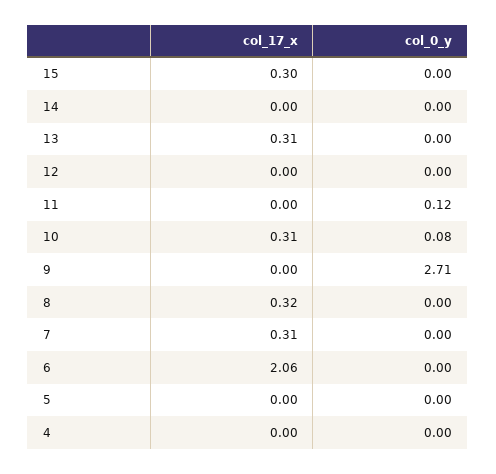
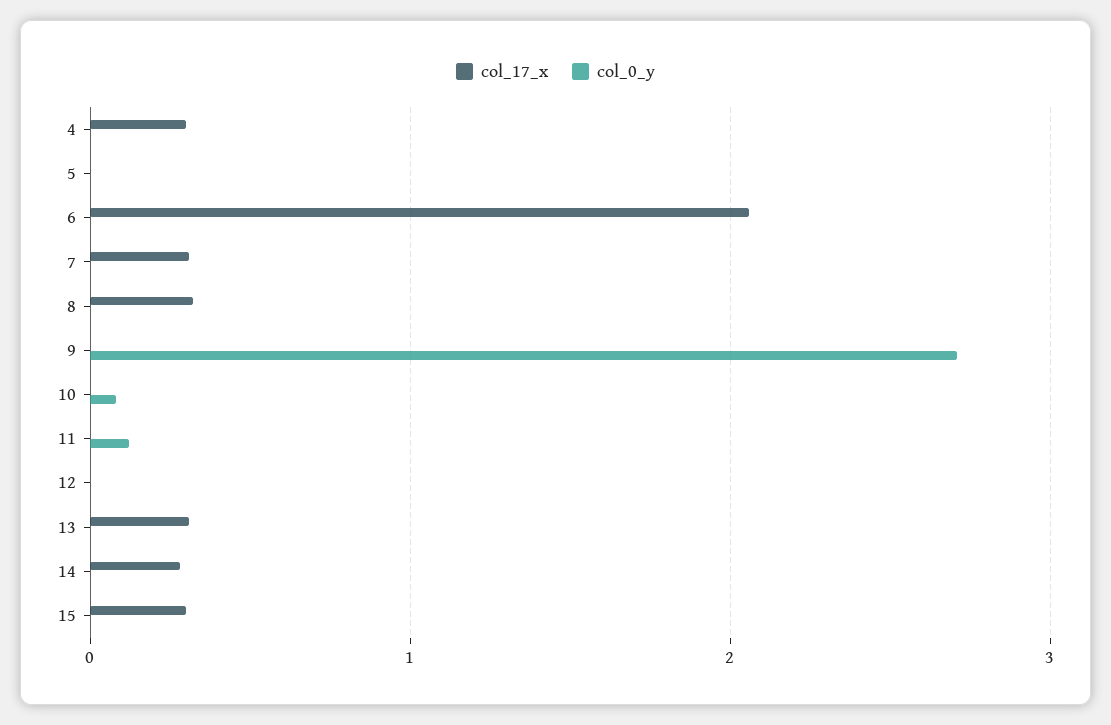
  {
    "col_17_x": {
      "15": 0.3,
-     "14": 0,
+     "14": 0.3,
      "13": 0.31,
      "12": 0,
      "11": 0,
-     "10": 0.31,
+     "10": 0,
      "9": 0,
      "8": 0.32,
      "7": 0.31,
      "6": 2.06,
      "5": 0,
-     "4": 0
+     "4": 0.3
    },
    "col_0_y": {
      "15": 0,
      "14": 0,
      "13": 0,
      "12": 0,
      "11": 0.12,
      "10": 0.08,
      "9": 2.71,
      "8": 0,
      "7": 0,
      "6": 0,
      "5": 0,
      "4": 0
    }
  }

